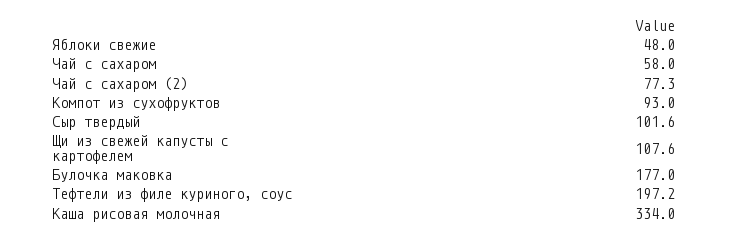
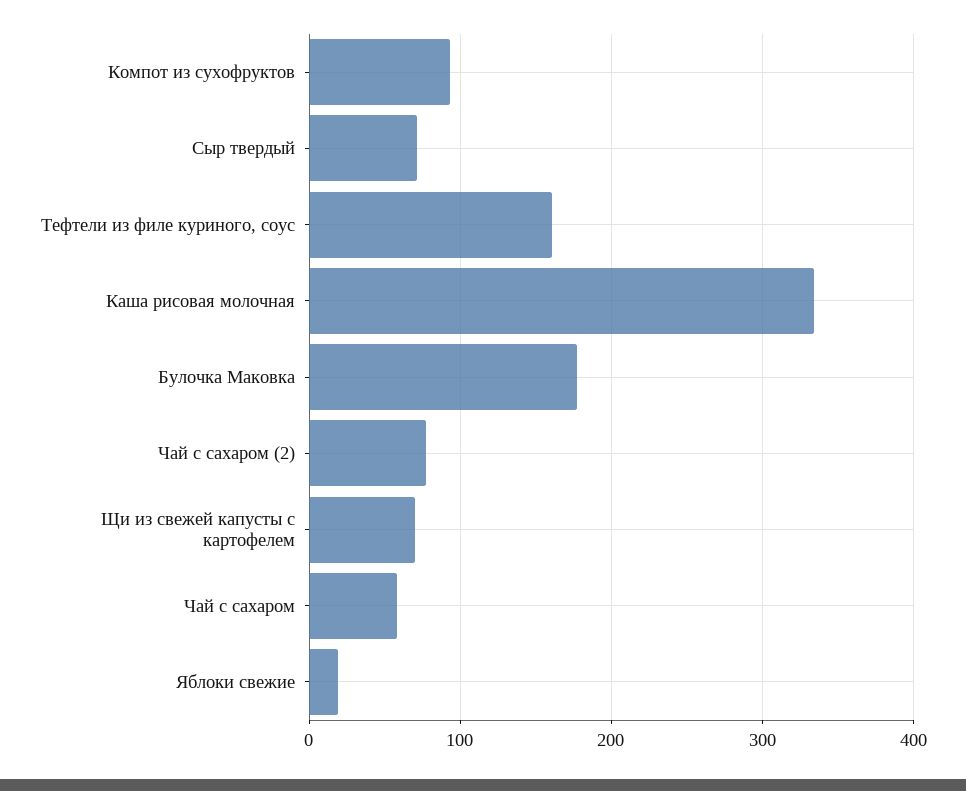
  {
-   "Яблоки свежие": 48,
+   "Яблоки свежие": 20,
    "Чай с сахаром": 58,
    "Чай с сахаром (2)": 77.3,
    "Компот из сухофруктов": 93,
-   "Сыр твердый": 101.6,
+   "Сыр твердый": 70,
-   "Щи из свежей капусты с картофелем": 107.6,
+   "Щи из свежей капусты с картофелем": 70,
    "Булочка маковка": 177,
-   "Тефтели из филе куриного, соус": 197.2,
+   "Тефтели из филе куриного, соус": 160,
    "Каша рисовая молочная": 334
  }

